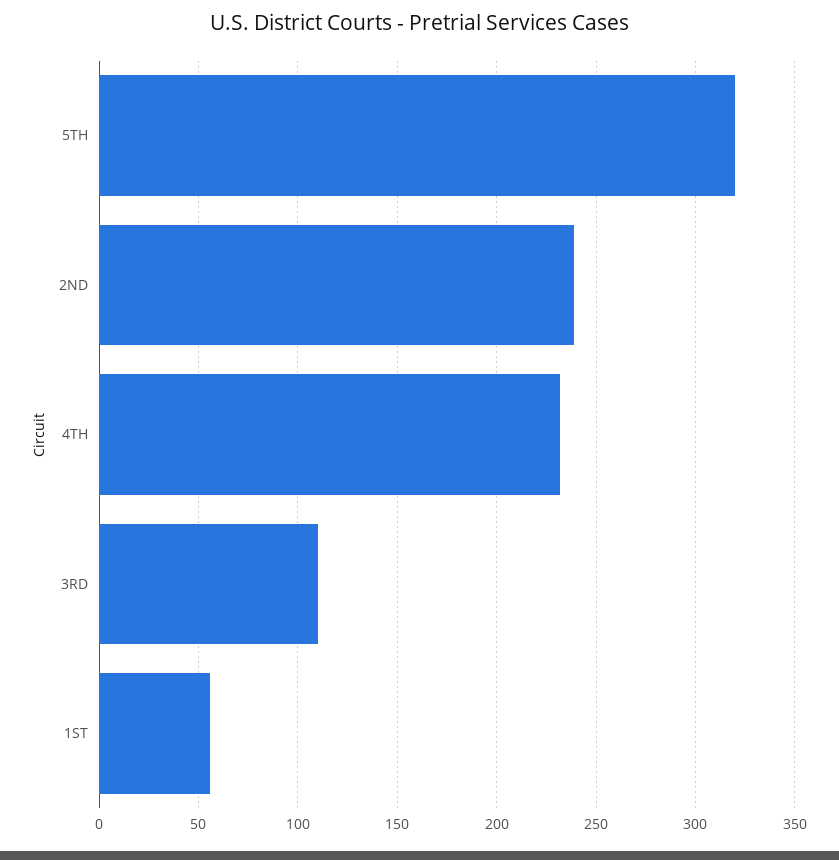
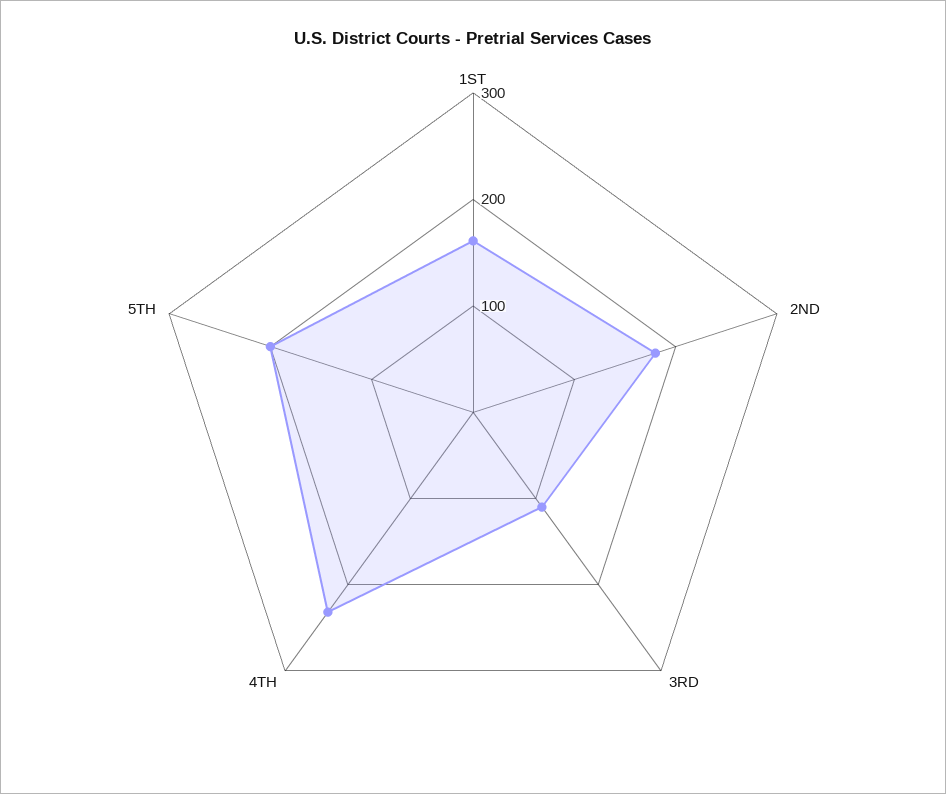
  {
-   "5TH": 320,
+   "5TH": 200,
-   "2ND": 240,
+   "2ND": 180,
    "4TH": 230,
    "3RD": 110,
-   "1ST": 55
+   "1ST": 160
  }

